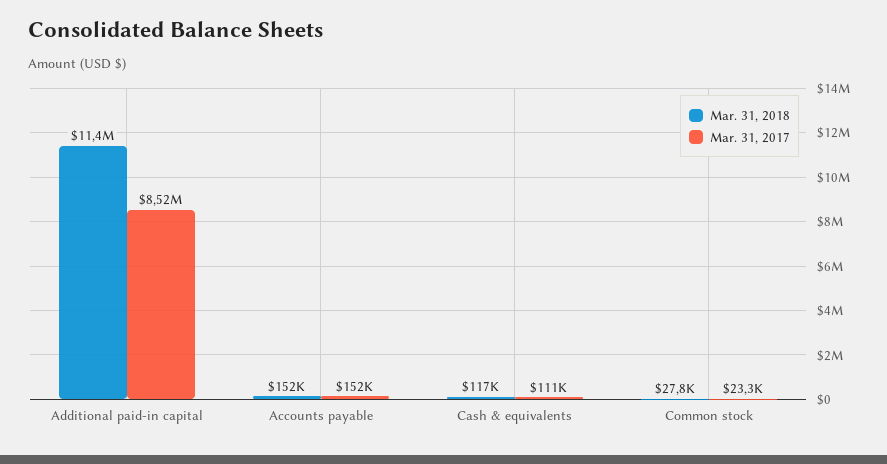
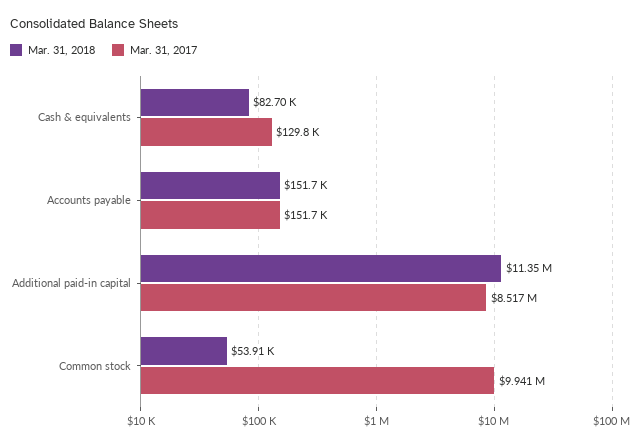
  {
    "Mar. 31, 2018": {
      "Additional paid-in capital": 11350000,
      "Accounts payable": 151700,
-     "Cash & equivalents": 117000,
+     "Cash & equivalents": 82700,
-     "Common stock": 27800
+     "Common stock": 53910
    },
    "Mar. 31, 2017": {
      "Additional paid-in capital": 8517000,
      "Accounts payable": 151700,
-     "Cash & equivalents": 111000,
+     "Cash & equivalents": 129800,
-     "Common stock": 23300
+     "Common stock": 9941000
    }
  }

